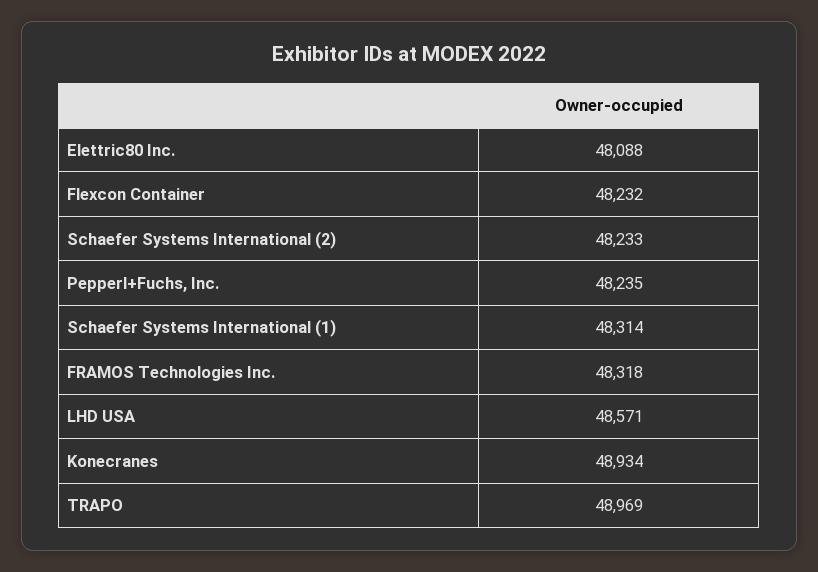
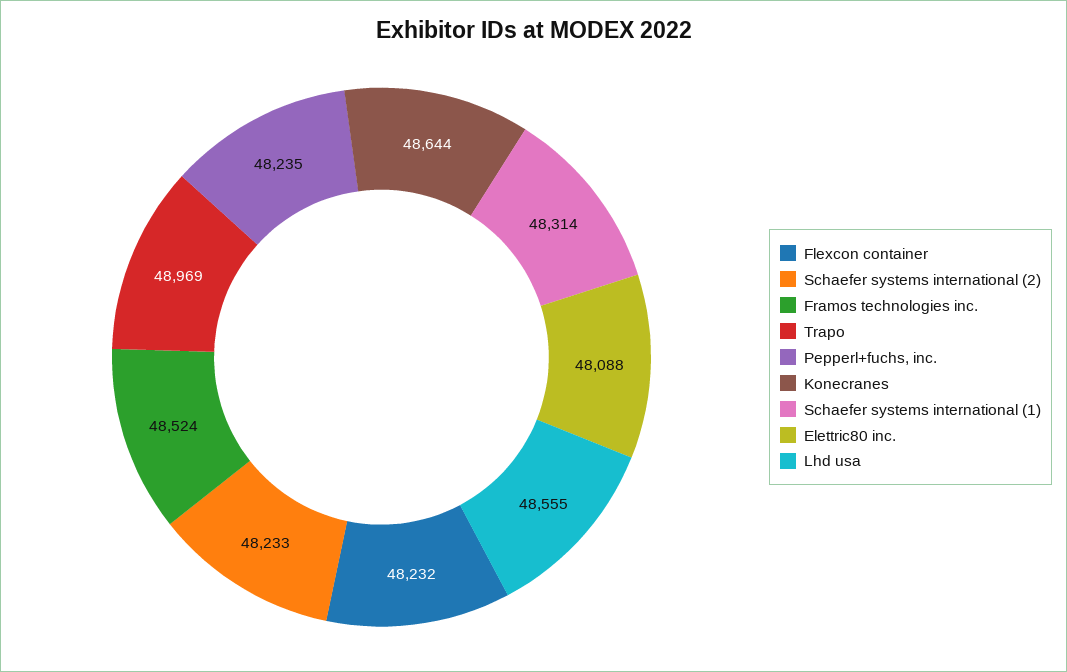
  {
    "Elettric80 Inc.": 48088,
    "Flexcon Container": 48232,
    "Schaefer Systems International (2)": 48233,
    "Pepperl+Fuchs, Inc.": 48235,
    "Schaefer Systems International (1)": 48314,
-   "FRAMOS Technologies Inc.": 48318,
+   "FRAMOS Technologies Inc.": 48524,
-   "LHD USA": 48571,
+   "LHD USA": 48555,
-   "Konecranes": 48934,
+   "Konecranes": 48644,
    "TRAPO": 48969
  }

